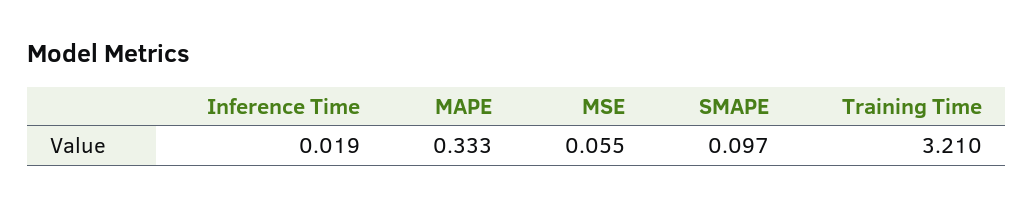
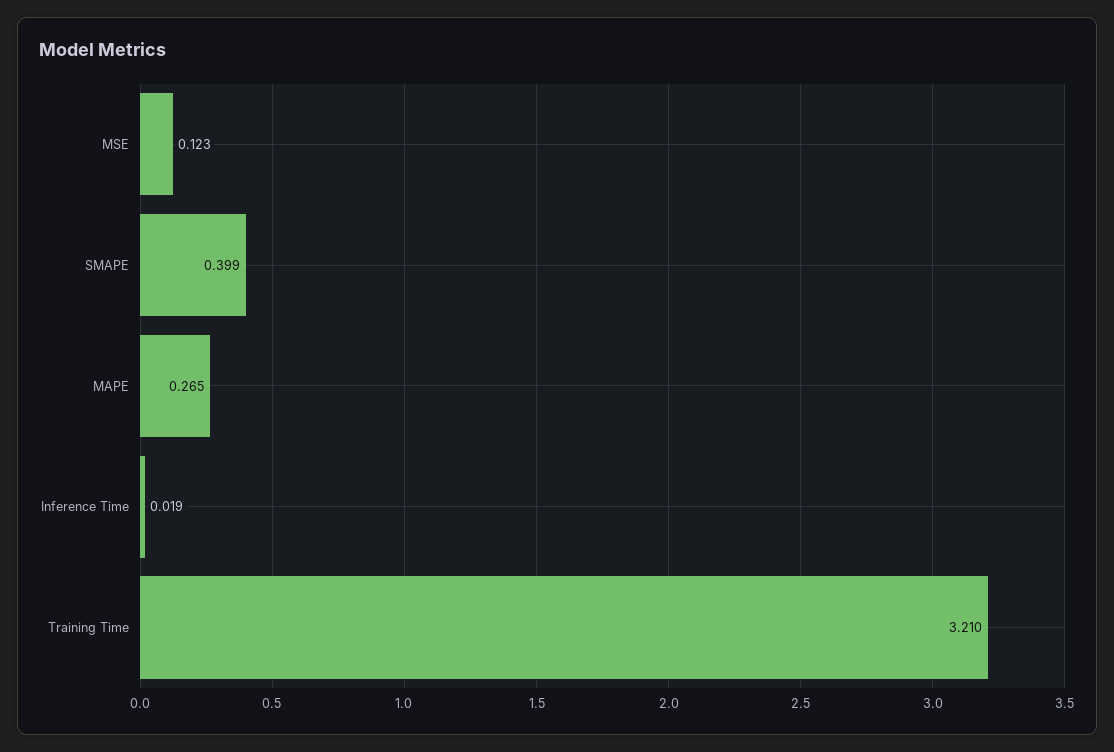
  {
    "Inference Time": 0.019,
-   "MAPE": 0.333,
+   "MAPE": 0.265,
-   "MSE": 0.055,
+   "MSE": 0.123,
-   "SMAPE": 0.097,
+   "SMAPE": 0.399,
    "Training Time": 3.21
  }

